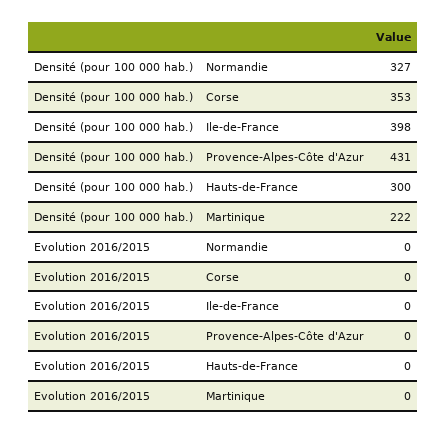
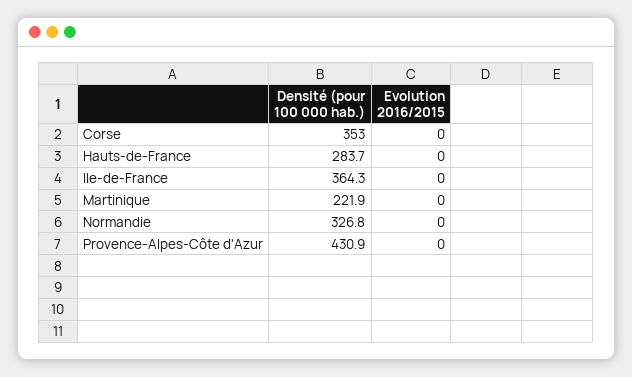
  {
    "Densité (pour 100 000 hab.)": {
      "Normandie": 326.8,
      "Corse": 353,
-     "Ile-de-France": 398,
+     "Ile-de-France": 364.3,
      "Provence-Alpes-Côte d'Azur": 430.9,
-     "Hauts-de-France": 300,
+     "Hauts-de-France": 283.7,
      "Martinique": 221.9
    },
    "Evolution 2016/2015": {
      "Normandie": 0,
      "Corse": 0,
      "Ile-de-France": 0,
      "Provence-Alpes-Côte d'Azur": 0,
      "Hauts-de-France": 0,
      "Martinique": 0
    }
  }

